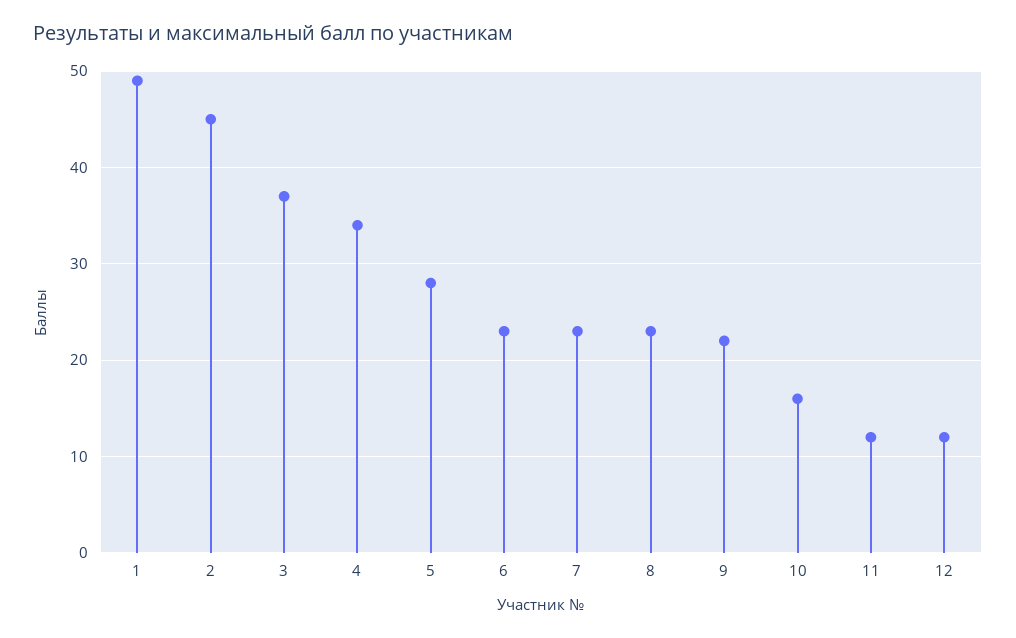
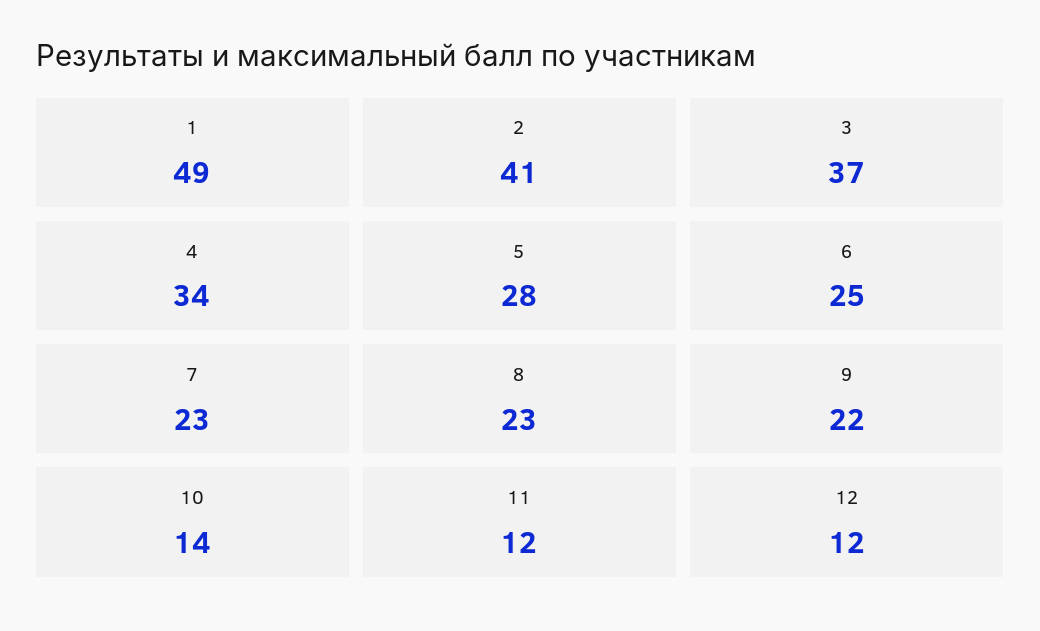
  {
    "1": 49,
-   "2": 45,
+   "2": 41,
    "3": 37,
    "4": 34,
    "5": 28,
-   "6": 23,
+   "6": 25,
    "7": 23,
    "8": 23,
    "9": 22,
-   "10": 16,
+   "10": 14,
    "11": 12,
    "12": 12
  }

